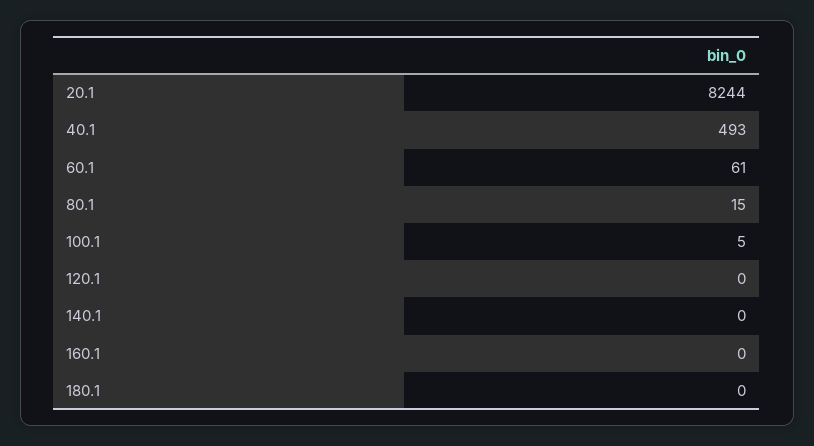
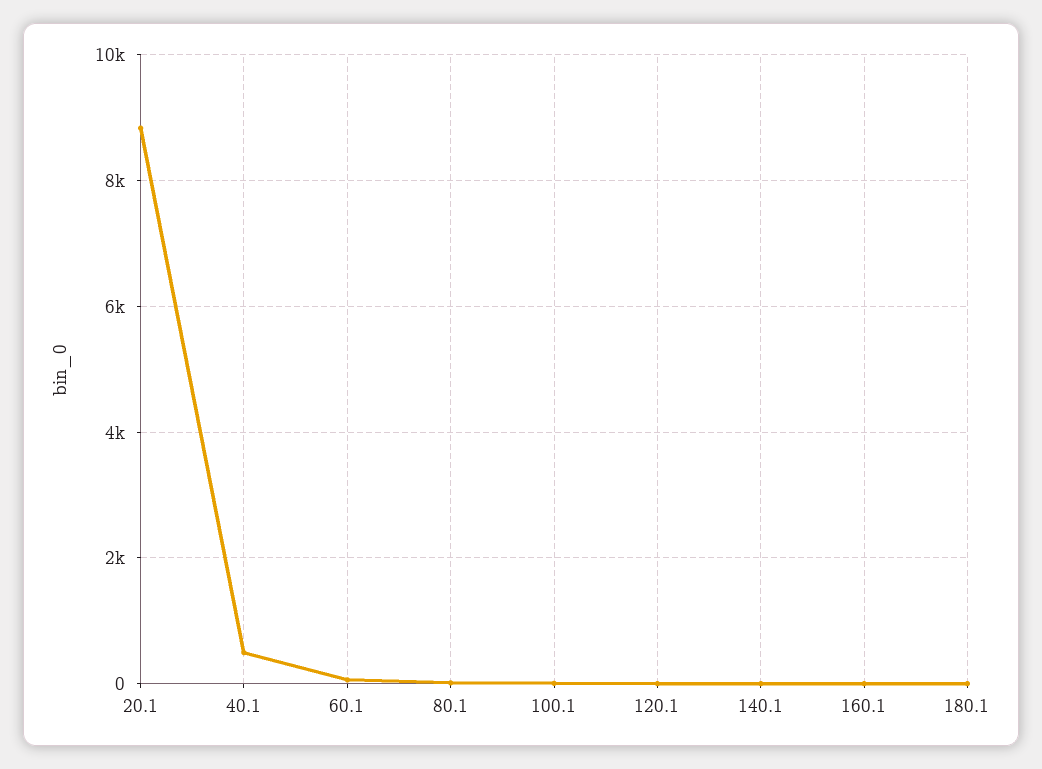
  {
-   "20.1": 8244,
+   "20.1": 8800,
    "40.1": 493,
    "60.1": 61,
    "80.1": 15,
    "100.1": 5,
    "120.1": 0,
    "140.1": 0,
    "160.1": 0,
    "180.1": 0
  }

